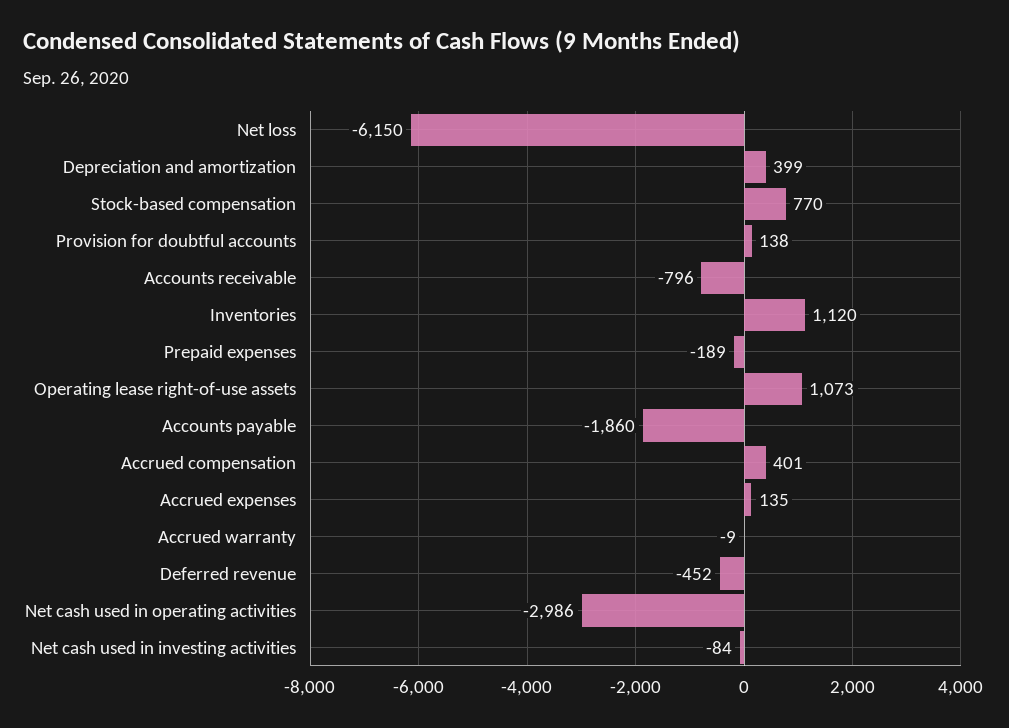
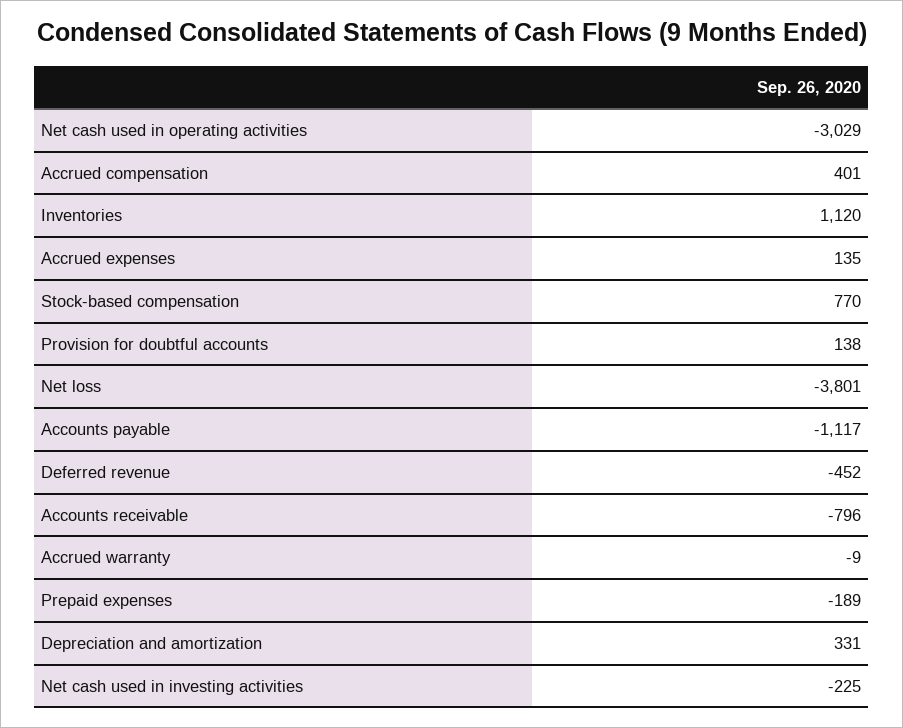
  {
-   "Net loss": -6150,
+   "Net loss": -3801,
-   "Depreciation and amortization": 399,
+   "Depreciation and amortization": 331,
    "Stock-based compensation": 770,
    "Provision for doubtful accounts": 138,
    "Accounts receivable": -796,
    "Inventories": 1120,
    "Prepaid expenses": -189,
-   "Operating lease right-of-use assets": 1073,
-   "Accounts payable": -1860,
+   "Accounts payable": -1117,
    "Accrued compensation": 401,
    "Accrued expenses": 135,
    "Accrued warranty": -9,
    "Deferred revenue": -452,
-   "Net cash used in operating activities": -2986,
+   "Net cash used in operating activities": -3029,
-   "Net cash used in investing activities": -84
+   "Net cash used in investing activities": -225
  }

